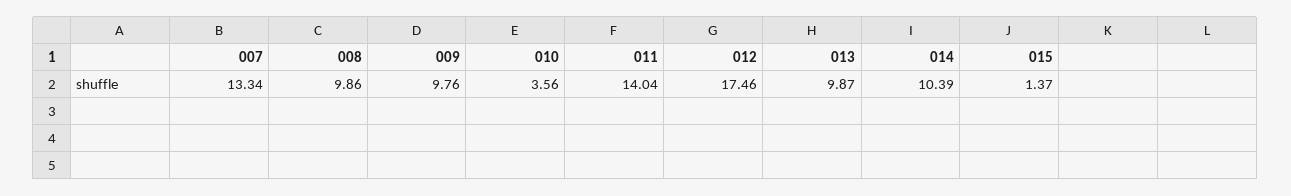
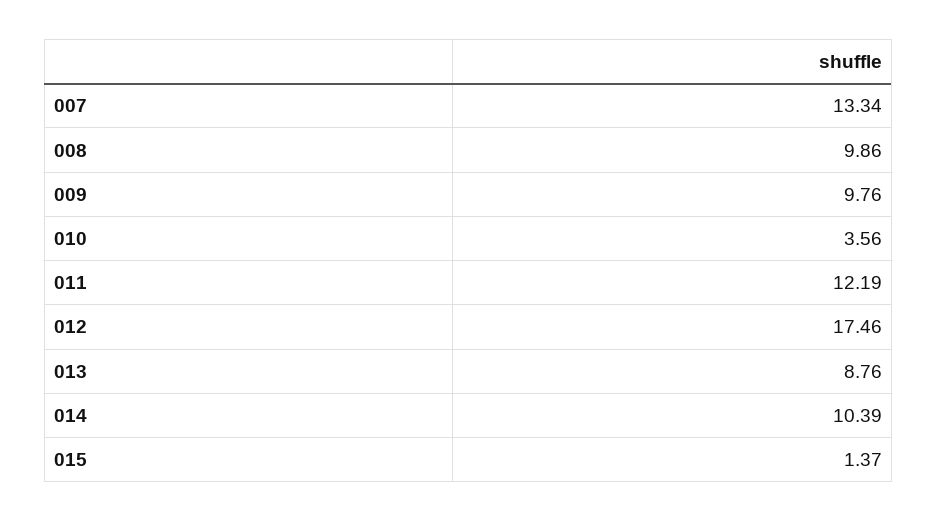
  {
    "007": 13.34,
    "008": 9.86,
    "009": 9.76,
    "010": 3.56,
-   "011": 14.04,
+   "011": 12.19,
    "012": 17.46,
-   "013": 9.87,
+   "013": 8.76,
    "014": 10.39,
    "015": 1.37
  }

